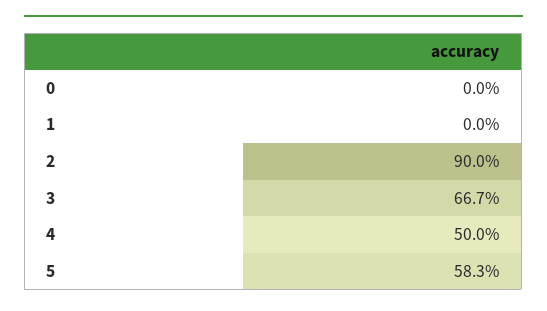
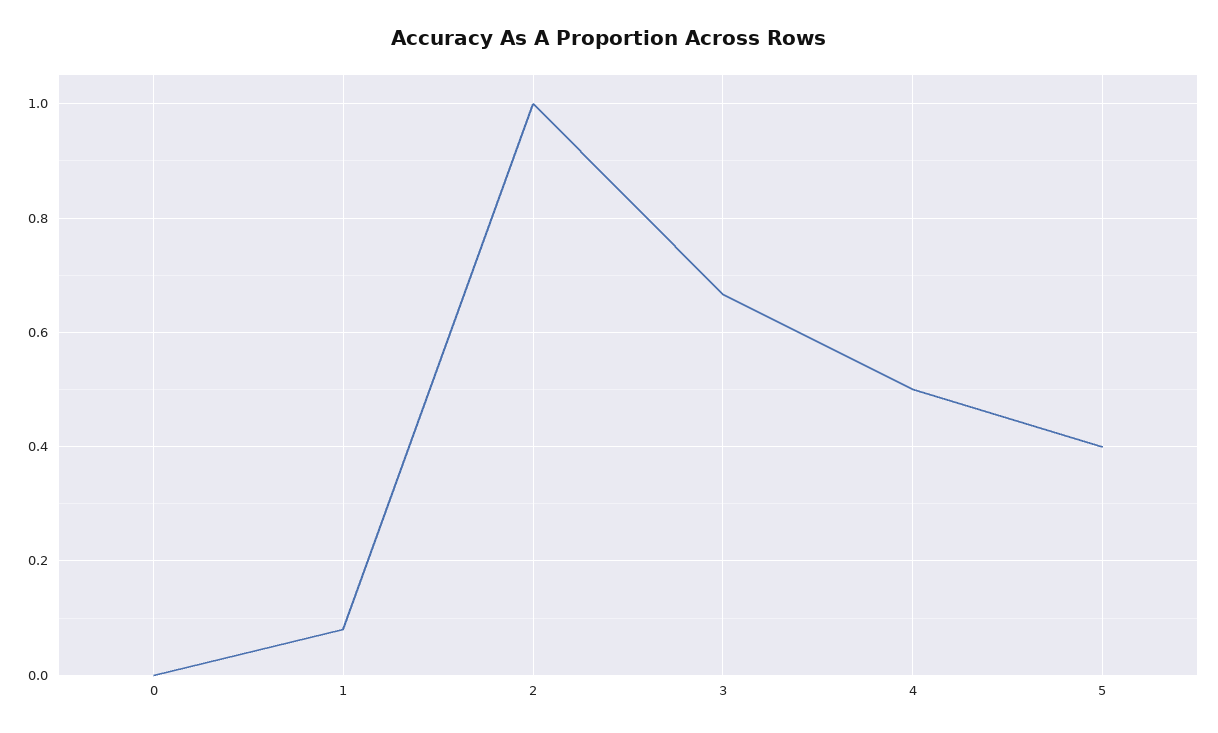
  {
    "0": 0,
-   "1": 0,
+   "1": 0.08,
-   "2": 0.9,
+   "2": 1,
    "3": 0.667,
    "4": 0.5,
-   "5": 0.583
+   "5": 0.4
  }

